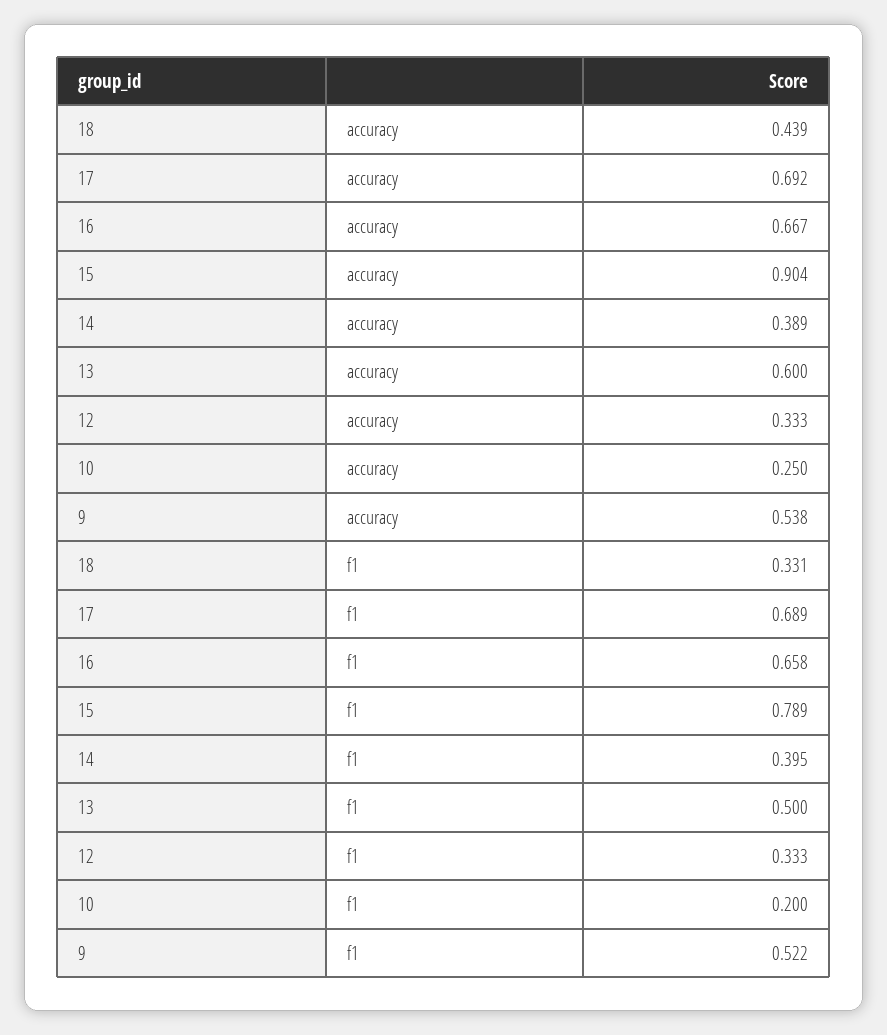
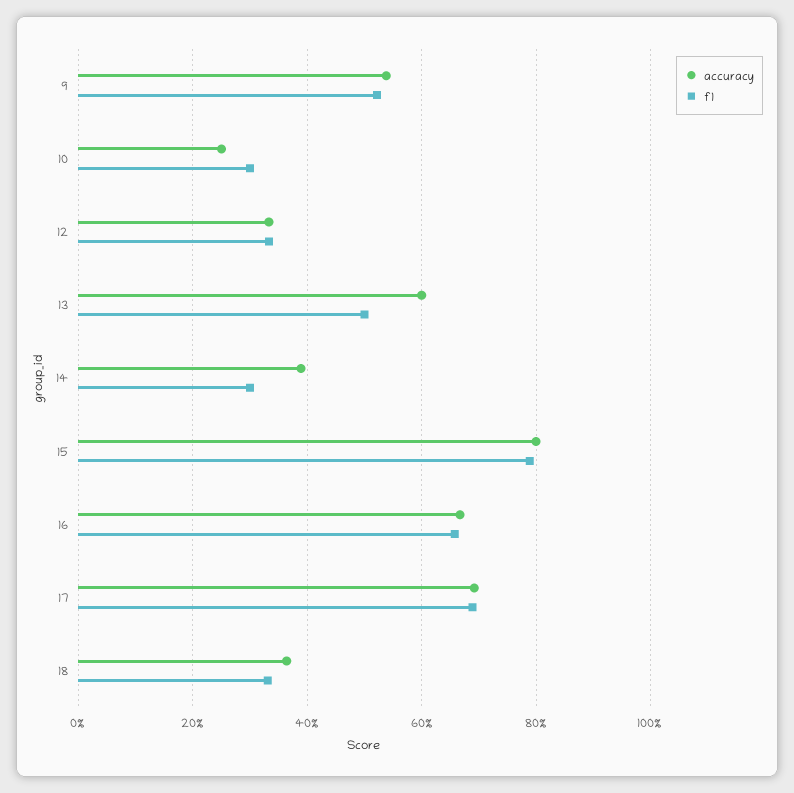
  {
    "accuracy": {
-     "18": 0.439,
+     "18": 0.36,
      "17": 0.692,
      "16": 0.667,
-     "15": 0.904,
+     "15": 0.8,
      "14": 0.389,
      "13": 0.6,
      "12": 0.333,
      "10": 0.25,
      "9": 0.538
    },
    "f1": {
      "18": 0.331,
      "17": 0.689,
      "16": 0.658,
      "15": 0.789,
-     "14": 0.395,
+     "14": 0.3,
      "13": 0.5,
      "12": 0.333,
-     "10": 0.2,
+     "10": 0.3,
      "9": 0.522
    }
  }

